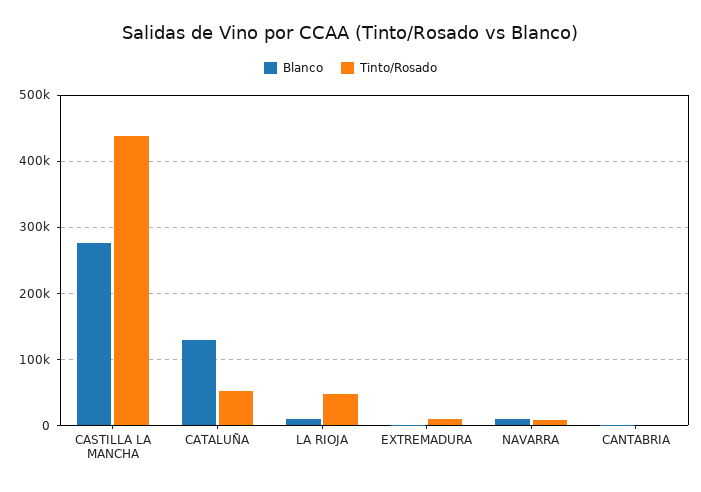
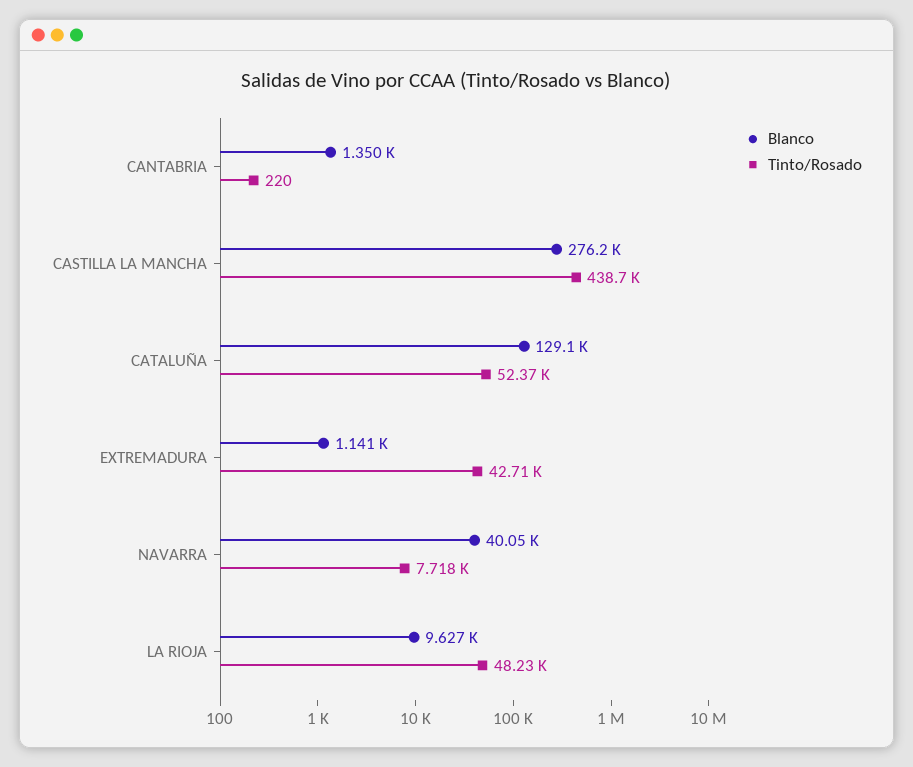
  {
    "Blanco": {
      "CASTILLA LA MANCHA": 276200,
      "CATALUÑA": 129100,
      "LA RIOJA": 9627,
      "EXTREMADURA": 1141,
-     "NAVARRA": 10000,
+     "NAVARRA": 40050,
      "CANTABRIA": 1350
    },
    "Tinto/Rosado": {
      "CASTILLA LA MANCHA": 438700,
      "CATALUÑA": 52370,
      "LA RIOJA": 48230,
-     "EXTREMADURA": 10000,
+     "EXTREMADURA": 42710,
      "NAVARRA": 7718,
      "CANTABRIA": 220
    }
  }

